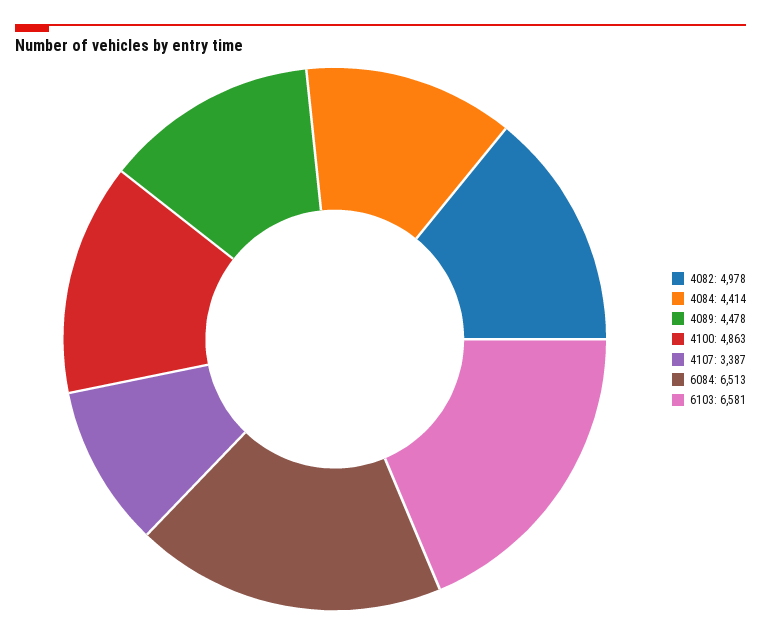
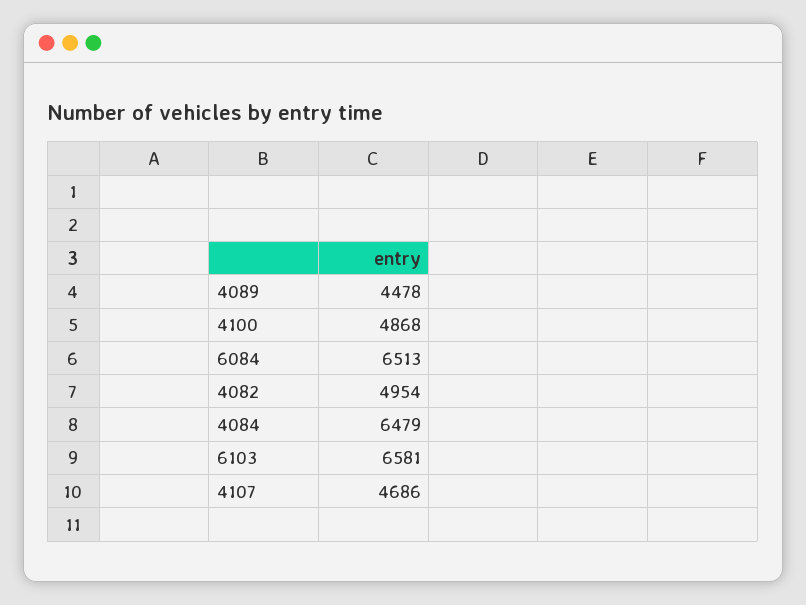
  {
-   "4082": 4978,
+   "4082": 4954,
-   "4084": 4414,
+   "4084": 6479,
    "4089": 4478,
-   "4100": 4863,
+   "4100": 4868,
-   "4107": 3387,
+   "4107": 4686,
    "6084": 6513,
    "6103": 6581
  }

